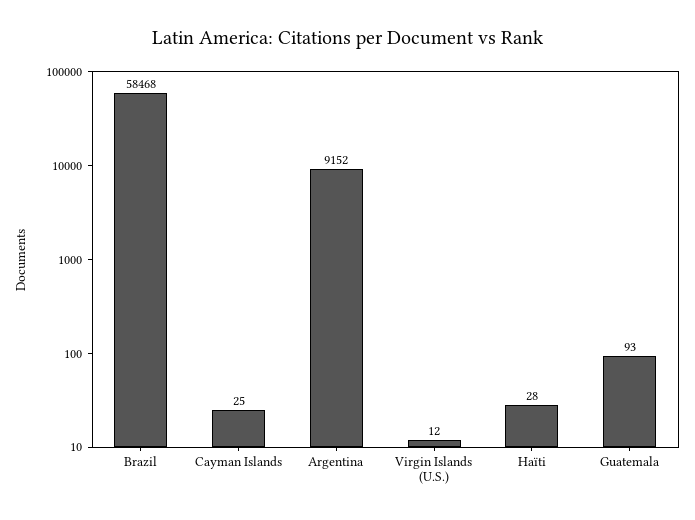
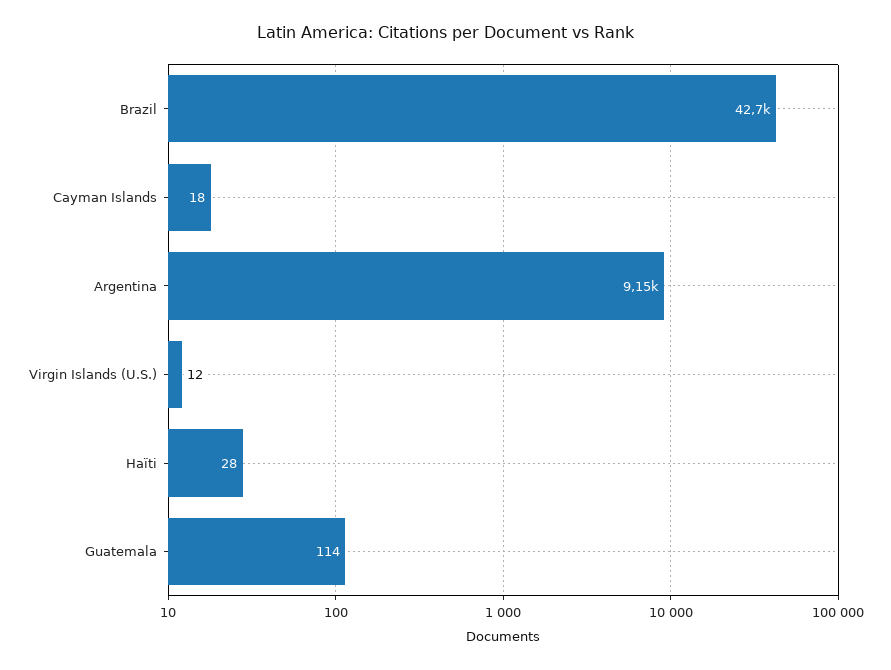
  {
-   "Brazil": 58468,
+   "Brazil": 42700,
-   "Cayman Islands": 25,
+   "Cayman Islands": 18,
    "Argentina": 9152,
    "Virgin Islands (U.S.)": 12,
    "Haïti": 28,
-   "Guatemala": 93
+   "Guatemala": 114
  }

